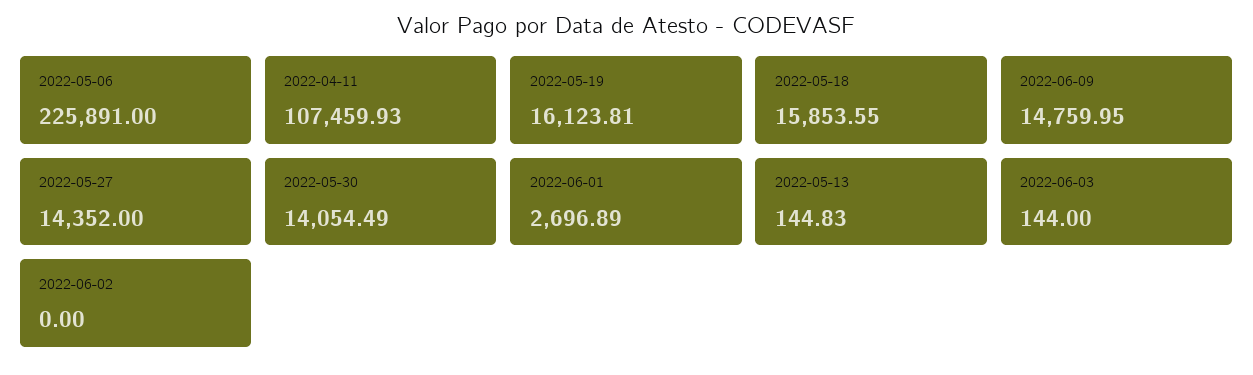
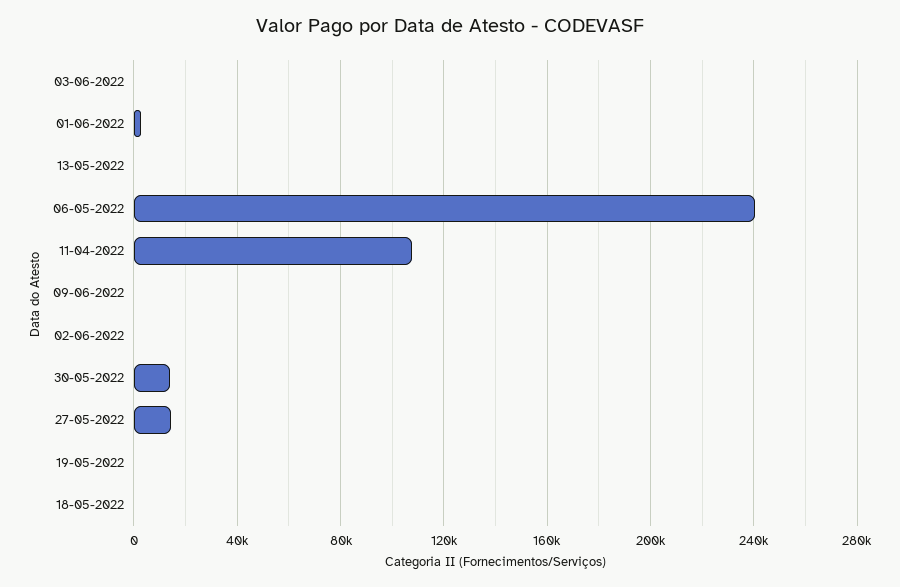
  {
-   "2022-05-06": 225891,
+   "2022-05-06": 240000,
    "2022-04-11": 107459.93,
-   "2022-05-19": 16123.81,
+   "2022-05-19": 0,
-   "2022-05-18": 15853.55,
+   "2022-05-18": 0,
-   "2022-06-09": 14759.95,
+   "2022-06-09": 0,
    "2022-05-27": 14352,
    "2022-05-30": 14054.49,
    "2022-06-01": 2696.89,
    "2022-05-13": 144.83,
    "2022-06-03": 144,
    "2022-06-02": 0
  }

